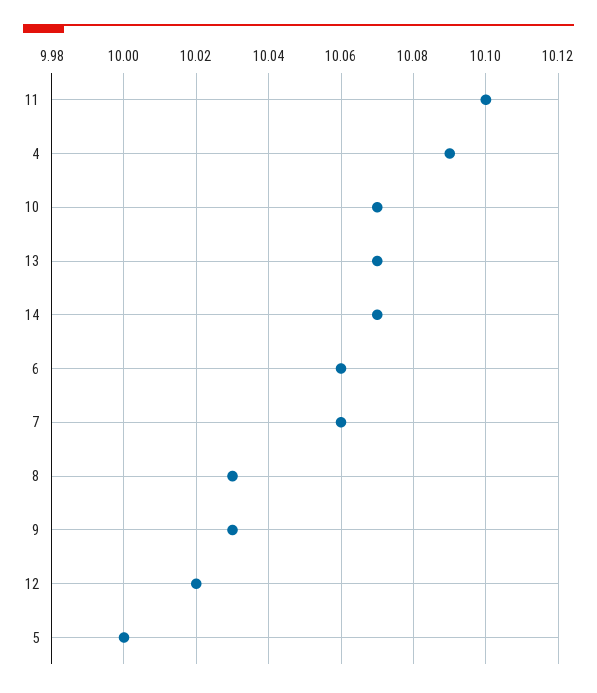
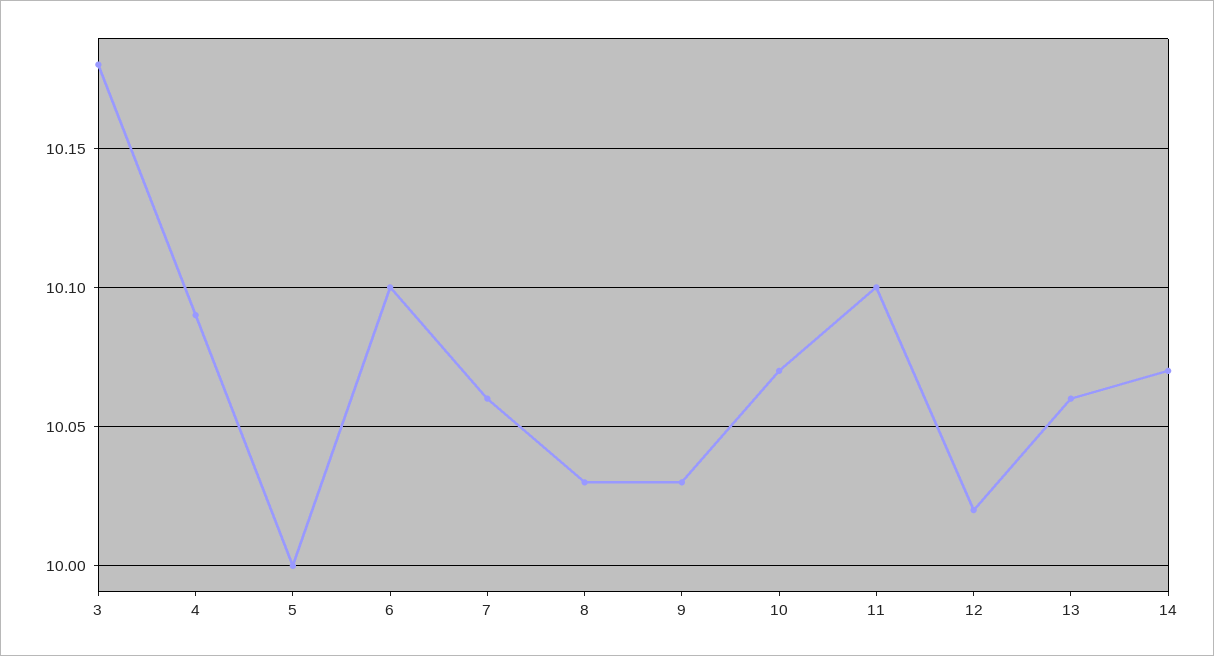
  {
    "11": 10.1,
    "4": 10.09,
    "10": 10.07,
-   "13": 10.07,
+   "13": 10.06,
    "14": 10.07,
-   "6": 10.06,
+   "6": 10.1,
    "7": 10.06,
    "8": 10.03,
    "9": 10.03,
    "12": 10.02,
-   "5": 10
+   "5": 10,
+   "3": 10.18
  }

